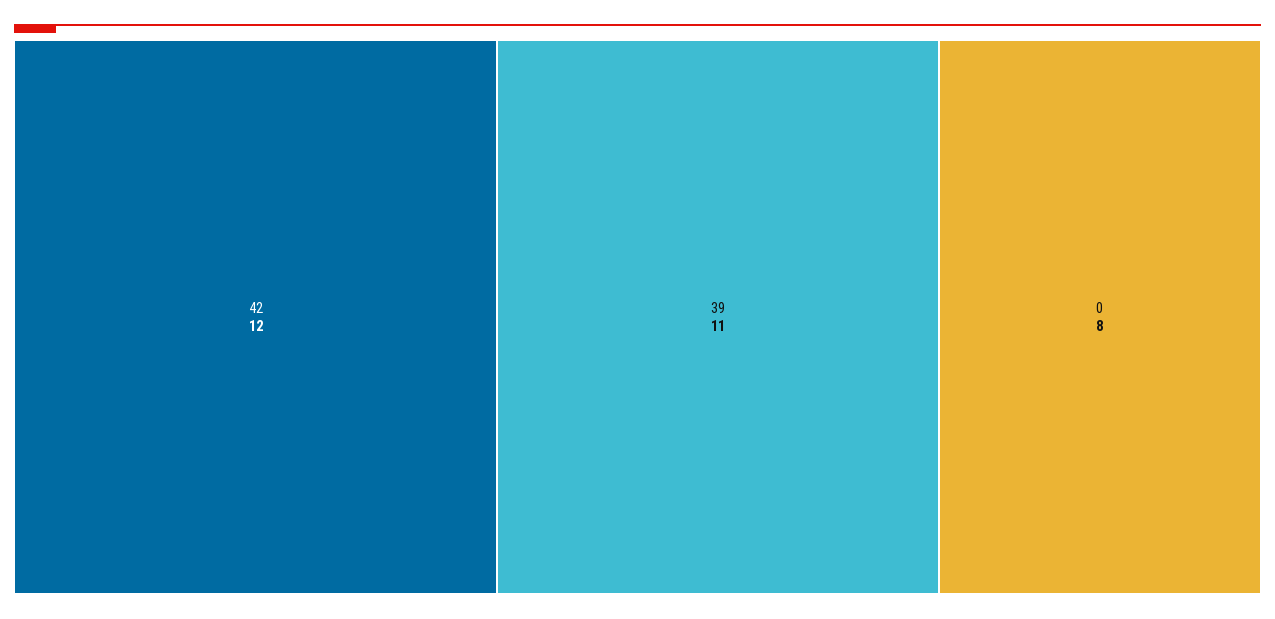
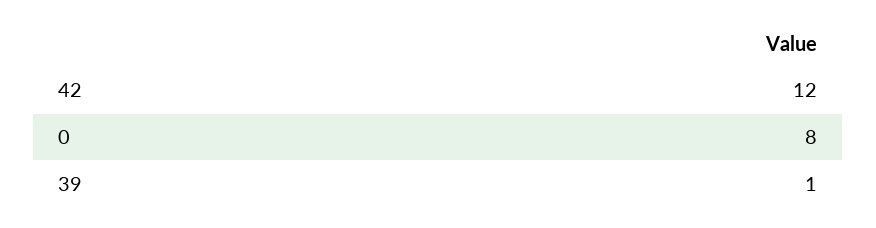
  {
    "42": 12,
-   "39": 11,
+   "39": 1,
    "0": 8
  }

